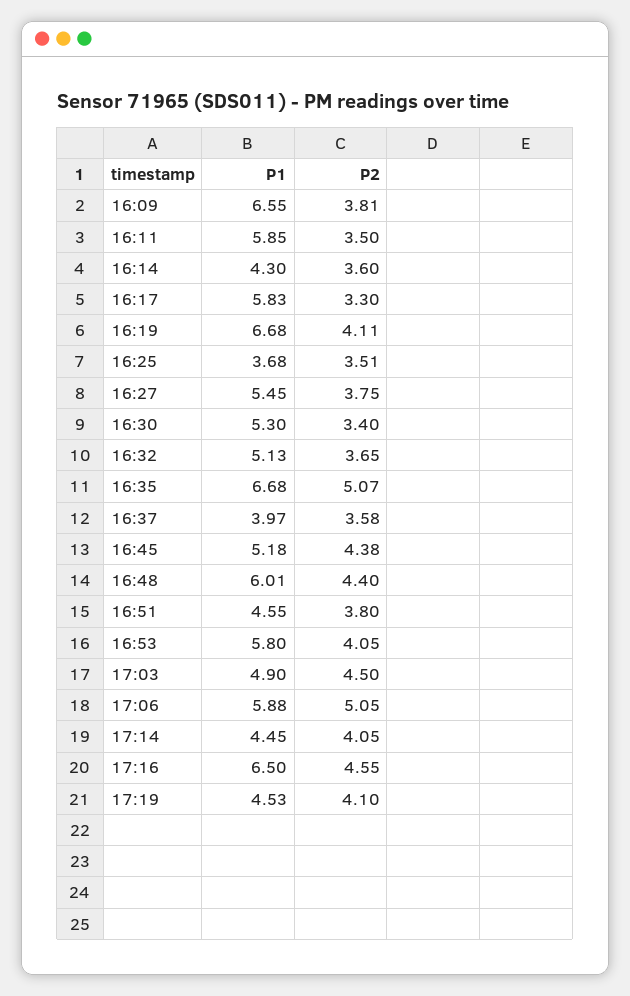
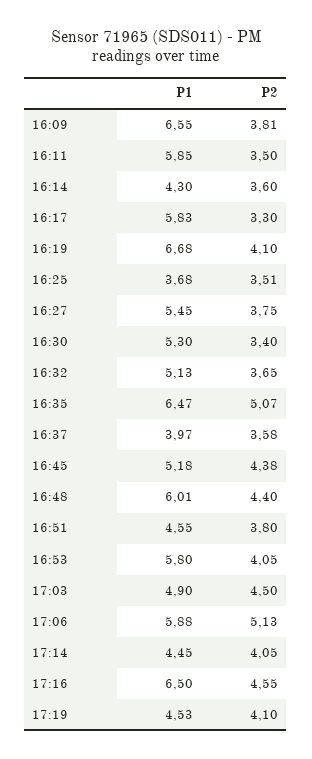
  {
    "P1": {
      "16:09": 6.55,
      "16:11": 5.85,
      "16:14": 4.3,
      "16:17": 5.83,
      "16:19": 6.68,
      "16:25": 3.68,
      "16:27": 5.45,
      "16:30": 5.3,
      "16:32": 5.13,
-     "16:35": 6.68,
+     "16:35": 6.47,
      "16:37": 3.97,
      "16:45": 5.18,
      "16:48": 6.01,
      "16:51": 4.55,
      "16:53": 5.8,
      "17:03": 4.9,
      "17:06": 5.88,
      "17:14": 4.45,
      "17:16": 6.5,
      "17:19": 4.53
    },
    "P2": {
      "16:09": 3.81,
      "16:11": 3.5,
      "16:14": 3.6,
      "16:17": 3.3,
-     "16:19": 4.11,
+     "16:19": 4.1,
      "16:25": 3.51,
      "16:27": 3.75,
      "16:30": 3.4,
      "16:32": 3.65,
      "16:35": 5.07,
      "16:37": 3.58,
      "16:45": 4.38,
      "16:48": 4.4,
      "16:51": 3.8,
      "16:53": 4.05,
      "17:03": 4.5,
-     "17:06": 5.05,
+     "17:06": 5.13,
      "17:14": 4.05,
      "17:16": 4.55,
      "17:19": 4.1
    }
  }

